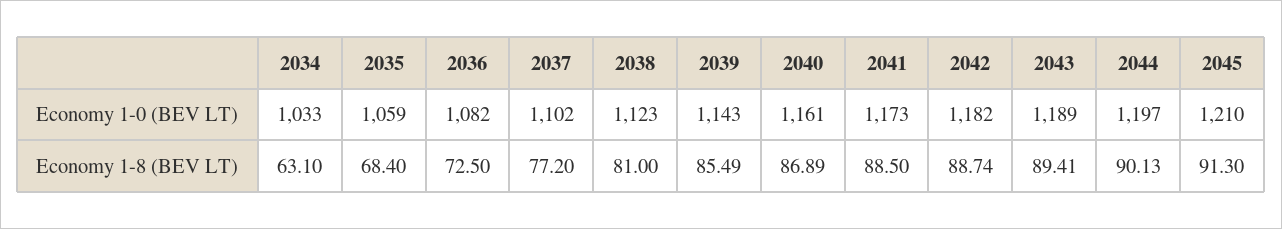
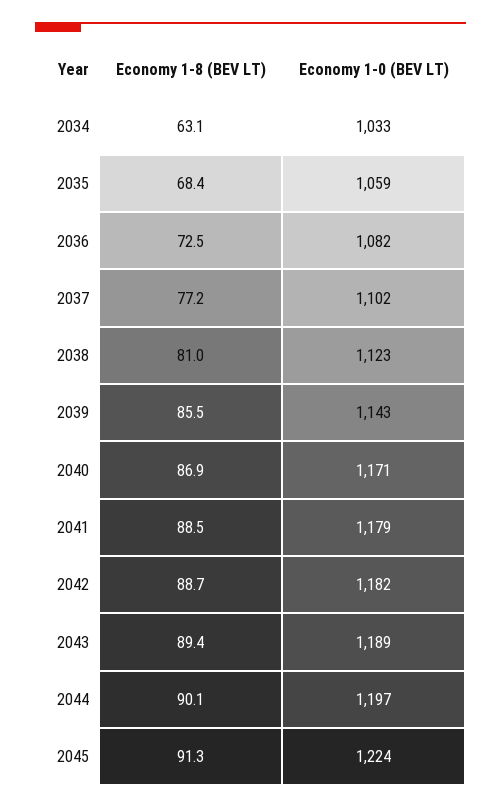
  {
    "2034": {
      "Economy 1-0 (BEV LT)": 1033,
      "Economy 1-8 (BEV LT)": 63.1
    },
    "2035": {
      "Economy 1-0 (BEV LT)": 1059,
      "Economy 1-8 (BEV LT)": 68.4
    },
    "2036": {
      "Economy 1-0 (BEV LT)": 1082,
      "Economy 1-8 (BEV LT)": 72.5
    },
    "2037": {
      "Economy 1-0 (BEV LT)": 1102,
      "Economy 1-8 (BEV LT)": 77.2
    },
    "2038": {
      "Economy 1-0 (BEV LT)": 1123,
      "Economy 1-8 (BEV LT)": 81
    },
    "2039": {
      "Economy 1-0 (BEV LT)": 1143,
      "Economy 1-8 (BEV LT)": 85.49
    },
    "2040": {
-     "Economy 1-0 (BEV LT)": 1161,
+     "Economy 1-0 (BEV LT)": 1171,
      "Economy 1-8 (BEV LT)": 86.89
    },
    "2041": {
-     "Economy 1-0 (BEV LT)": 1173,
+     "Economy 1-0 (BEV LT)": 1179,
      "Economy 1-8 (BEV LT)": 88.5
    },
    "2042": {
      "Economy 1-0 (BEV LT)": 1182,
      "Economy 1-8 (BEV LT)": 88.74
    },
    "2043": {
      "Economy 1-0 (BEV LT)": 1189,
      "Economy 1-8 (BEV LT)": 89.41
    },
    "2044": {
      "Economy 1-0 (BEV LT)": 1197,
      "Economy 1-8 (BEV LT)": 90.13
    },
    "2045": {
-     "Economy 1-0 (BEV LT)": 1210,
+     "Economy 1-0 (BEV LT)": 1224,
      "Economy 1-8 (BEV LT)": 91.3
    }
  }

